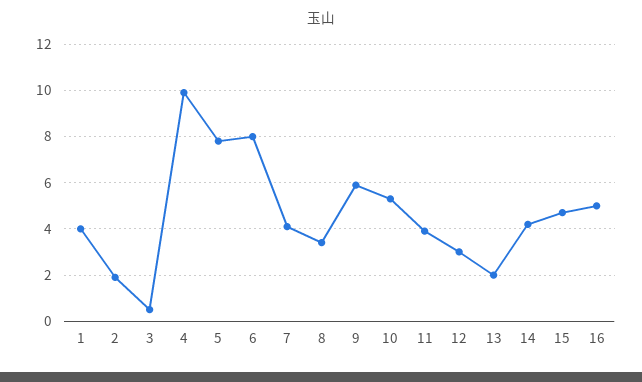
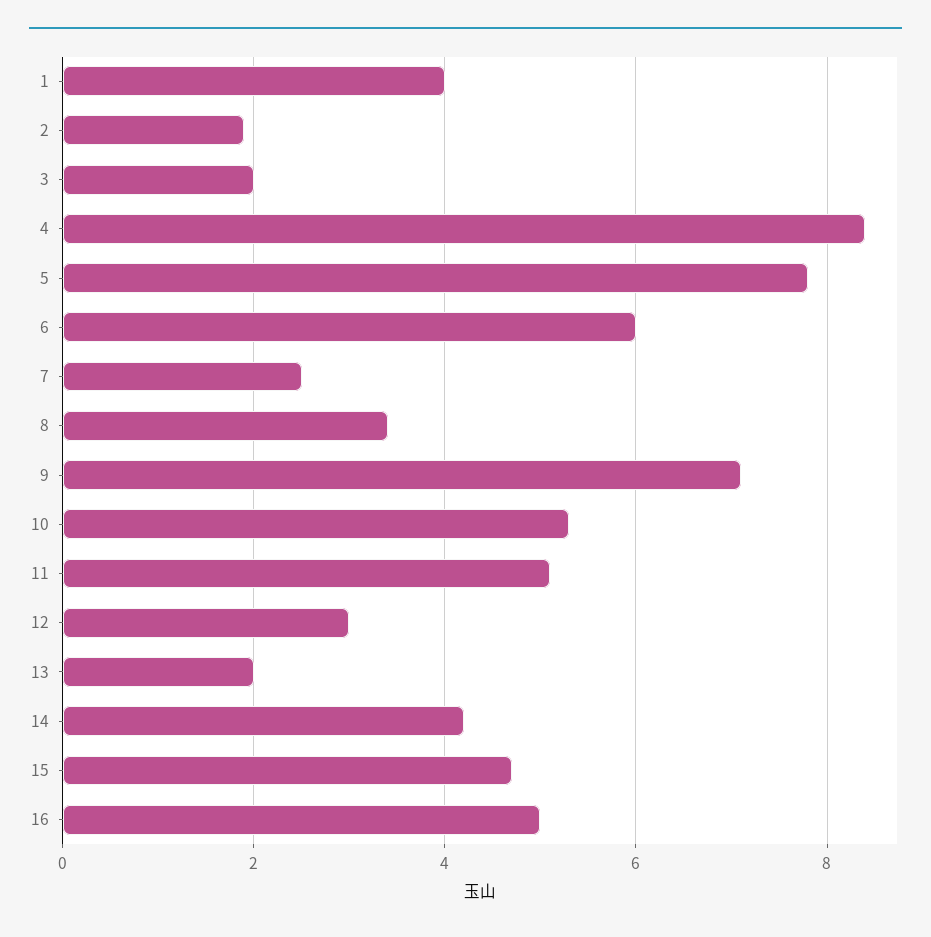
  {
    "1": 4,
    "2": 2,
-   "3": 0.5,
+   "3": 2,
-   "4": 10,
+   "4": 8.5,
    "5": 8,
-   "6": 8,
+   "6": 6,
-   "7": 4,
+   "7": 2.5,
    "8": 3.5,
-   "9": 6,
+   "9": 7,
    "10": 5.5,
-   "11": 4,
+   "11": 5,
    "12": 3,
    "13": 2,
    "14": 4,
    "15": 4.5,
    "16": 5
  }

